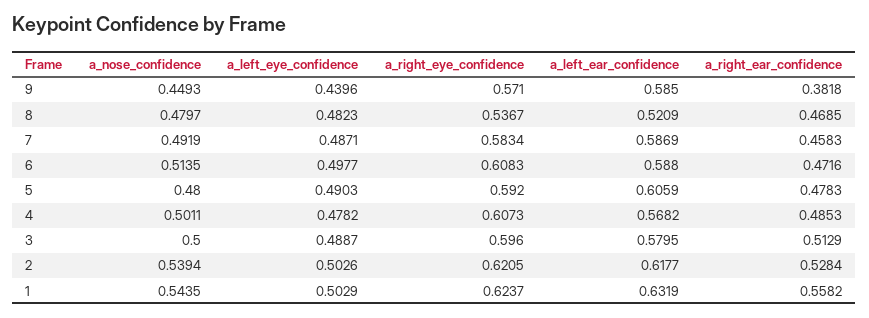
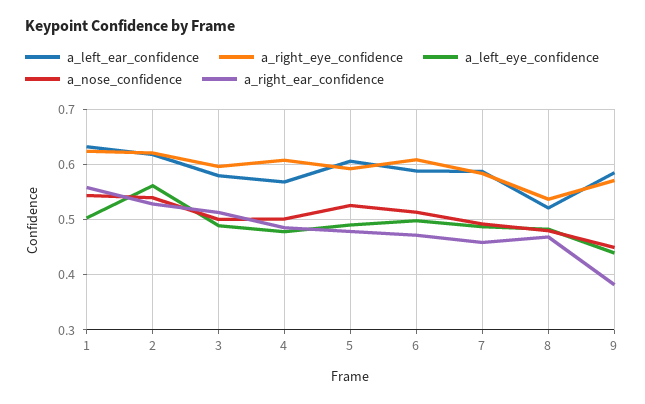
  {
    "a_nose_confidence": {
      "9": 0.4493,
      "8": 0.4797,
      "7": 0.4919,
      "6": 0.5135,
-     "5": 0.48,
+     "5": 0.52,
      "4": 0.5011,
      "3": 0.5,
      "2": 0.5394,
      "1": 0.5435
    },
    "a_left_eye_confidence": {
      "9": 0.4396,
      "8": 0.4823,
      "7": 0.4871,
      "6": 0.4977,
      "5": 0.4903,
      "4": 0.4782,
      "3": 0.4887,
-     "2": 0.5026,
+     "2": 0.56,
      "1": 0.5029
    },
    "a_right_eye_confidence": {
      "9": 0.571,
      "8": 0.5367,
      "7": 0.5834,
      "6": 0.6083,
      "5": 0.592,
      "4": 0.6073,
      "3": 0.596,
      "2": 0.6205,
      "1": 0.6237
    },
    "a_left_ear_confidence": {
      "9": 0.585,
      "8": 0.5209,
      "7": 0.5869,
      "6": 0.588,
      "5": 0.6059,
      "4": 0.5682,
      "3": 0.5795,
      "2": 0.6177,
      "1": 0.6319
    },
    "a_right_ear_confidence": {
      "9": 0.3818,
      "8": 0.4685,
      "7": 0.4583,
      "6": 0.4716,
      "5": 0.4783,
      "4": 0.4853,
      "3": 0.5129,
      "2": 0.5284,
      "1": 0.5582
    }
  }

